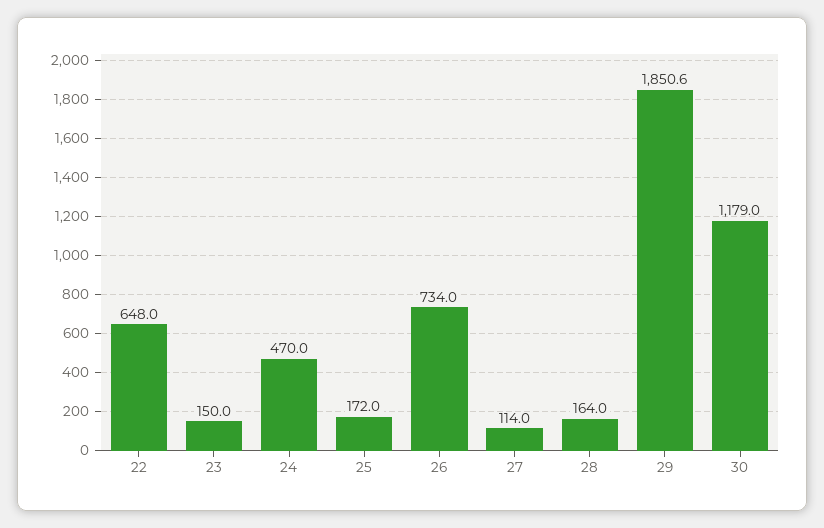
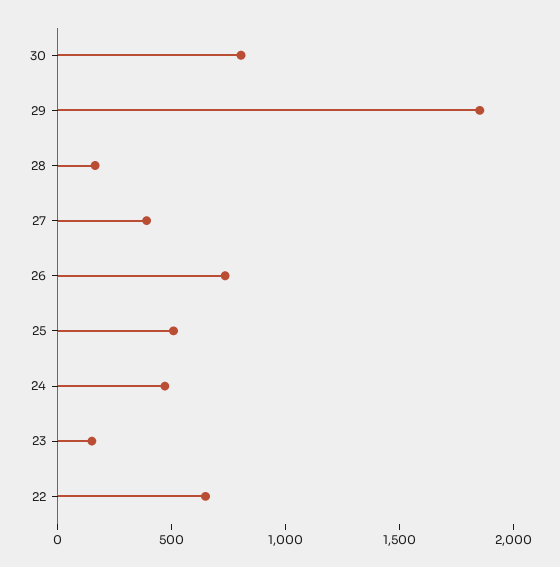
  {
    "22": 648,
    "23": 150,
    "24": 470,
-   "25": 172,
+   "25": 500,
    "26": 734,
-   "27": 114,
+   "27": 400,
    "28": 164,
    "29": 1850.6,
-   "30": 1179
+   "30": 800
  }

